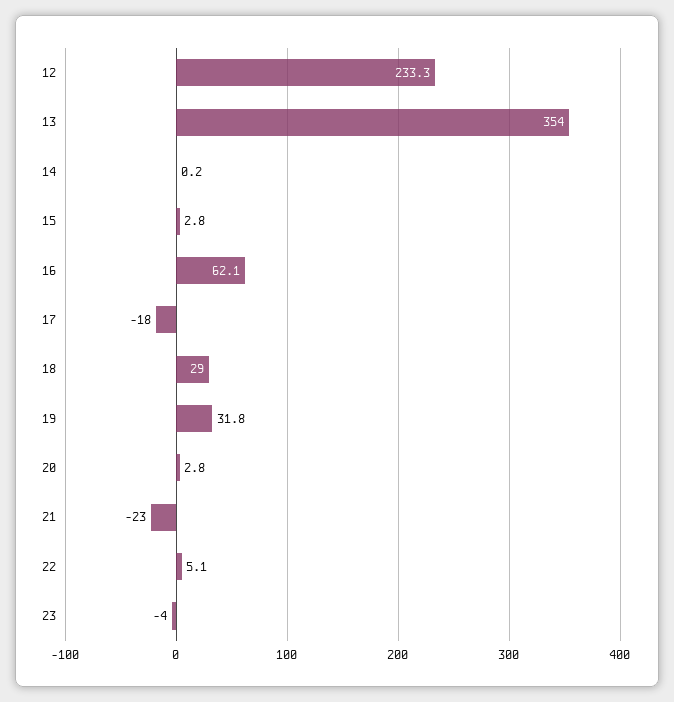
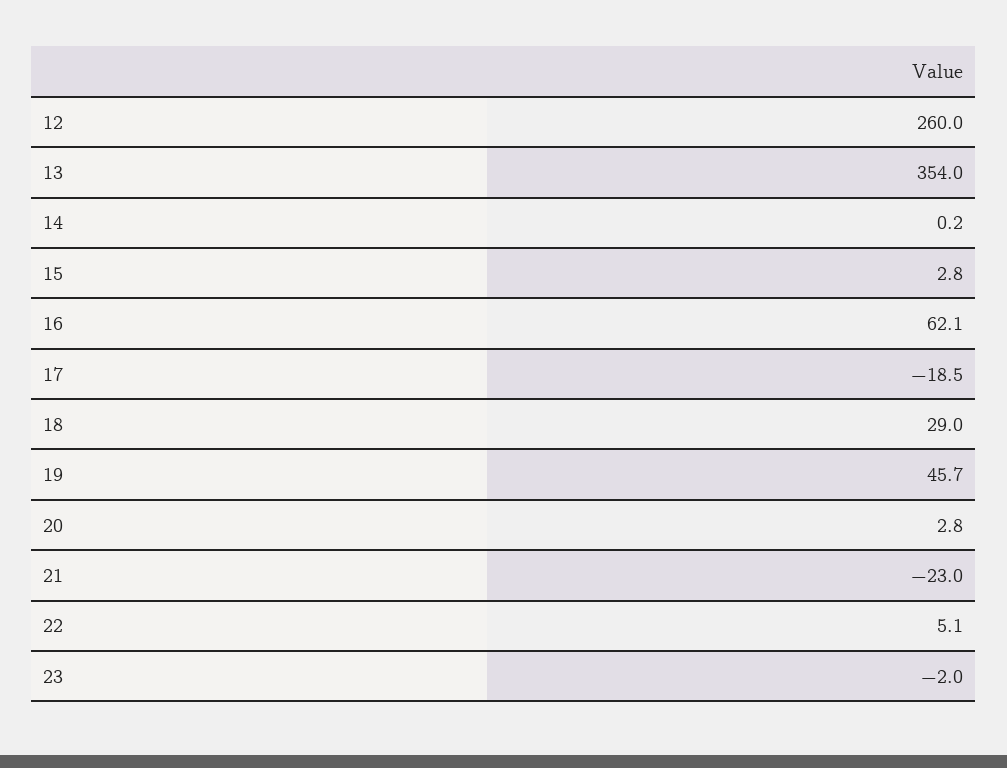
  {
-   "12": 233.3,
+   "12": 260,
    "13": 354,
    "14": 0.2,
    "15": 2.8,
    "16": 62.1,
-   "17": -18,
+   "17": -18.5,
    "18": 29,
-   "19": 31.8,
+   "19": 45.7,
    "20": 2.8,
    "21": -23,
    "22": 5.1,
-   "23": -4
+   "23": -2
  }

